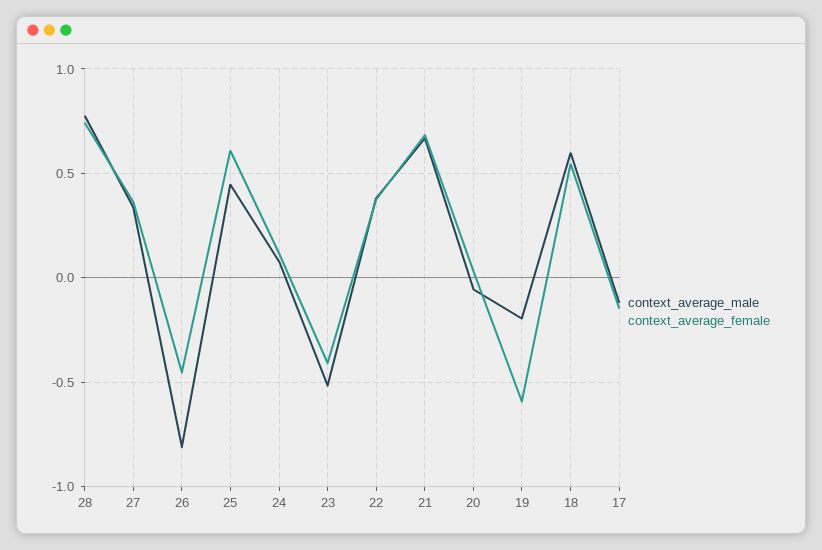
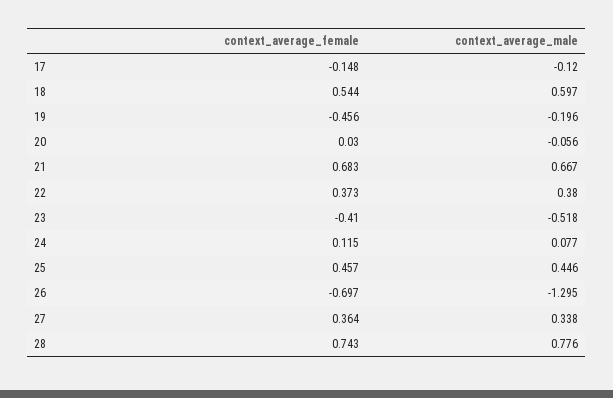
  {
    "context_average_male": {
      "28": 0.776,
      "27": 0.338,
-     "26": -0.8,
+     "26": -1.295,
      "25": 0.446,
      "24": 0.077,
      "23": -0.518,
      "22": 0.38,
      "21": 0.667,
      "20": -0.056,
      "19": -0.196,
      "18": 0.597,
      "17": -0.12
    },
    "context_average_female": {
      "28": 0.743,
      "27": 0.364,
-     "26": -0.45,
+     "26": -0.697,
-     "25": 0.6,
+     "25": 0.457,
      "24": 0.115,
      "23": -0.41,
      "22": 0.373,
      "21": 0.683,
      "20": 0.03,
-     "19": -0.6,
+     "19": -0.456,
      "18": 0.544,
      "17": -0.148
    }
  }

